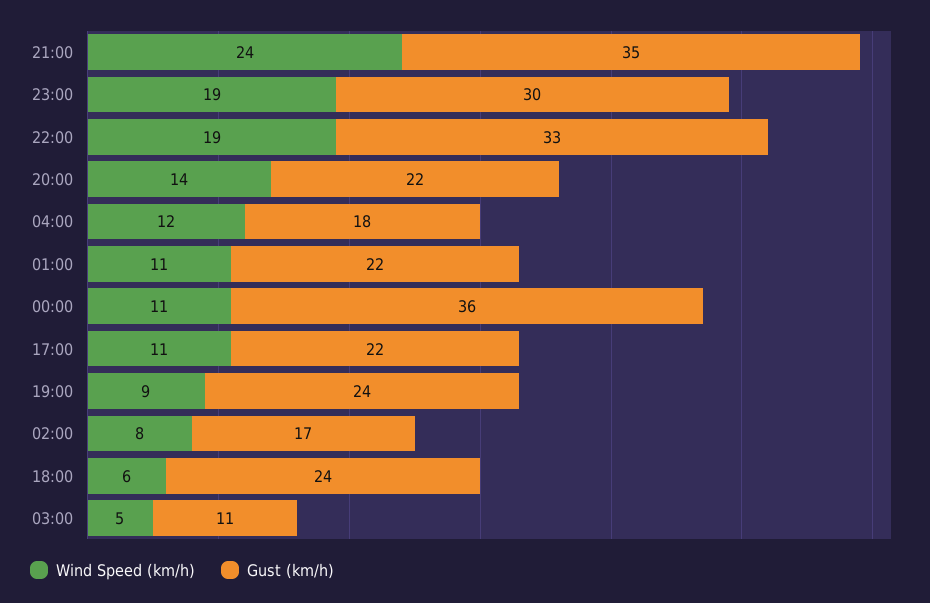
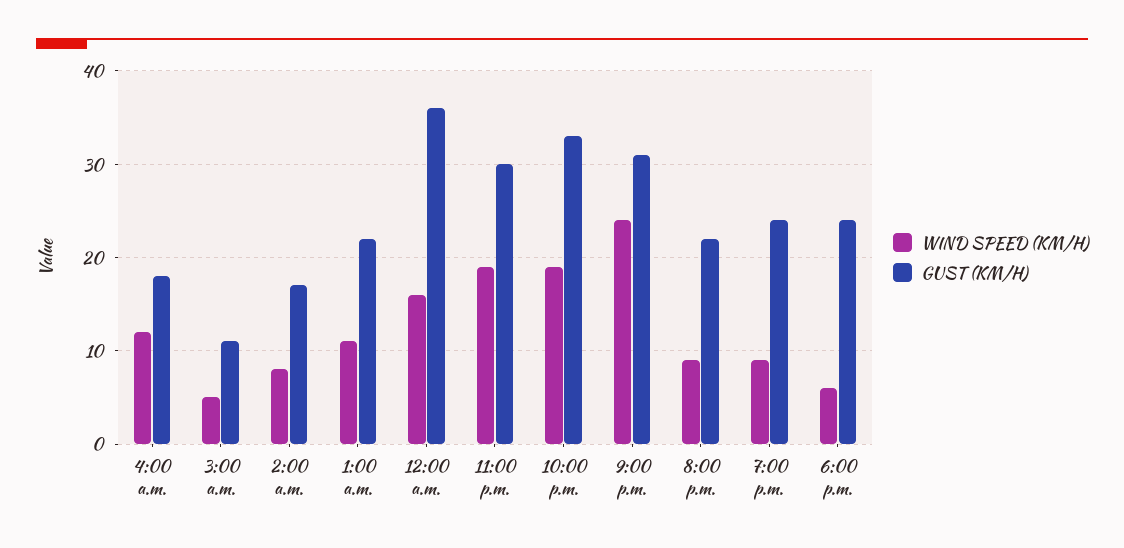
  {
    "Wind Speed (km/h)": {
      "21:00": 24,
      "23:00": 19,
      "22:00": 19,
-     "20:00": 14,
+     "20:00": 9,
      "04:00": 12,
      "01:00": 11,
-     "00:00": 11,
+     "00:00": 16,
-     "17:00": 11,
      "19:00": 9,
      "02:00": 8,
      "18:00": 6,
      "03:00": 5
    },
    "Gust (km/h)": {
-     "21:00": 35,
+     "21:00": 31,
      "23:00": 30,
      "22:00": 33,
      "20:00": 22,
      "04:00": 18,
      "01:00": 22,
      "00:00": 36,
-     "17:00": 22,
      "19:00": 24,
      "02:00": 17,
      "18:00": 24,
      "03:00": 11
    }
  }

